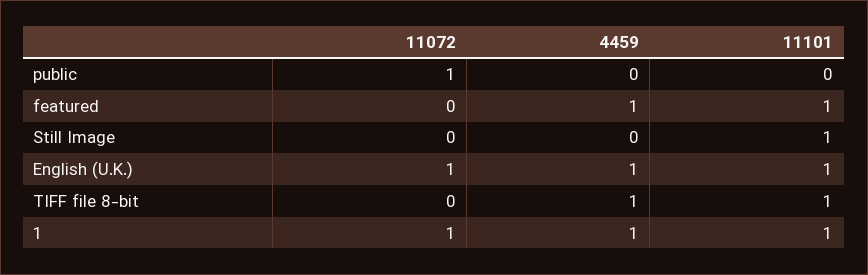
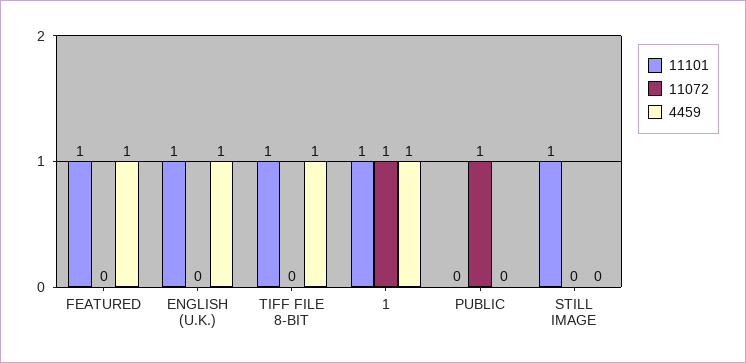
  {
    "11072": {
      "public": 1,
      "featured": 0,
      "Still Image": 0,
-     "English (U.K.)": 1,
+     "English (U.K.)": 0,
      "TIFF file 8-bit": 0,
      "1": 1
    },
    "4459": {
      "public": 0,
      "featured": 1,
      "Still Image": 0,
      "English (U.K.)": 1,
      "TIFF file 8-bit": 1,
      "1": 1
    },
    "11101": {
      "public": 0,
      "featured": 1,
      "Still Image": 1,
      "English (U.K.)": 1,
      "TIFF file 8-bit": 1,
      "1": 1
    }
  }

